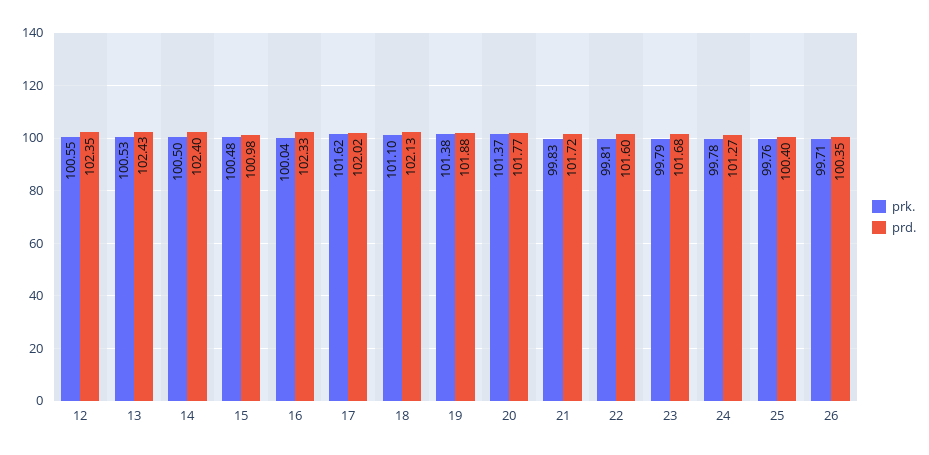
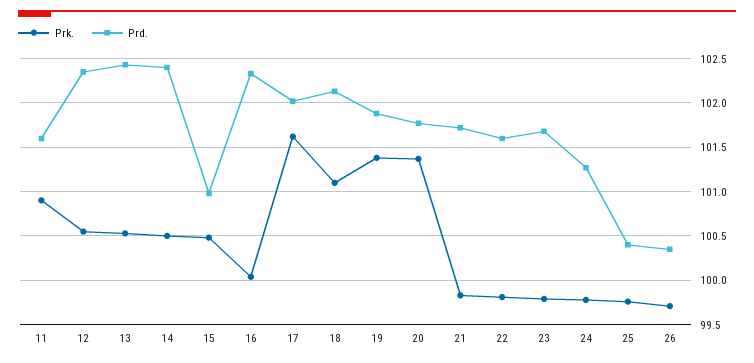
  {
    "prk.": {
      "12": 100.55,
      "13": 100.53,
      "14": 100.5,
      "15": 100.48,
      "16": 100.04,
      "17": 101.62,
      "18": 101.1,
      "19": 101.38,
      "20": 101.37,
      "21": 99.83,
      "22": 99.81,
      "23": 99.79,
      "24": 99.78,
      "25": 99.76,
-     "26": 99.71
+     "26": 99.71,
+     "11": 100.9
    },
    "prd.": {
      "12": 102.35,
      "13": 102.43,
      "14": 102.4,
      "15": 100.98,
      "16": 102.33,
      "17": 102.02,
      "18": 102.13,
      "19": 101.88,
      "20": 101.77,
      "21": 101.72,
      "22": 101.6,
      "23": 101.68,
      "24": 101.27,
      "25": 100.4,
-     "26": 100.35
+     "26": 100.35,
+     "11": 101.6
    }
  }

